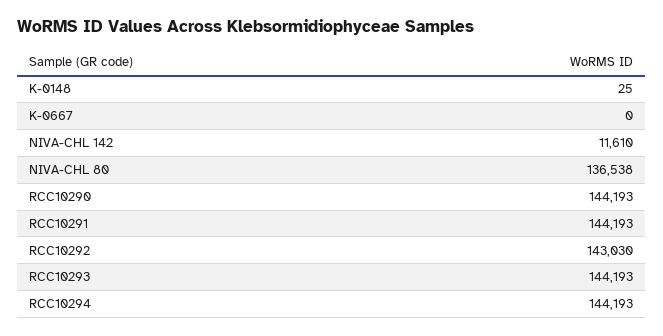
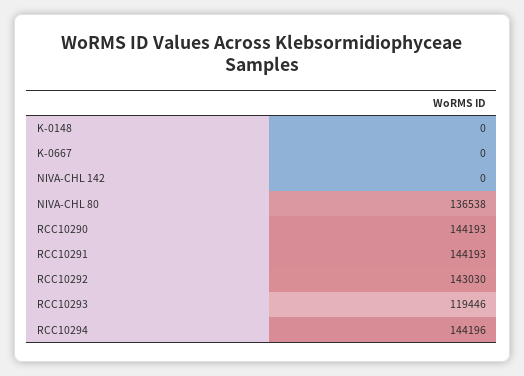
  {
-   "K-0148": 25,
+   "K-0148": 0,
    "K-0667": 0,
-   "NIVA-CHL 142": 11610,
+   "NIVA-CHL 142": 0,
    "NIVA-CHL 80": 136538,
    "RCC10290": 144193,
    "RCC10291": 144193,
    "RCC10292": 143030,
-   "RCC10293": 144193,
+   "RCC10293": 119446,
-   "RCC10294": 144193
+   "RCC10294": 144196
  }

